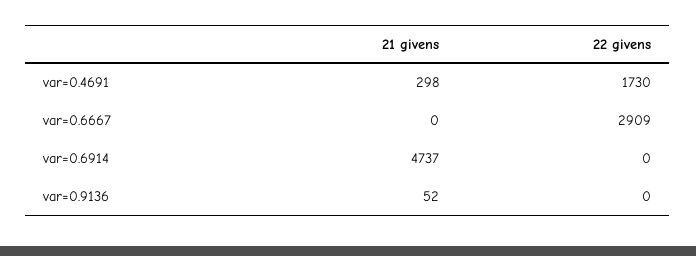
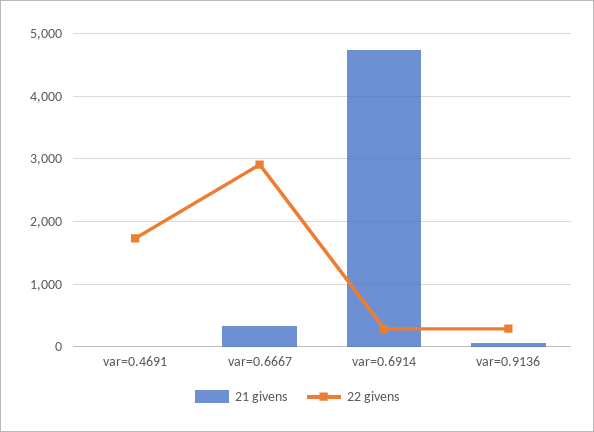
  {
    "21 givens": {
-     "var=0.4691": 298,
+     "var=0.4691": 0,
-     "var=0.6667": 0,
+     "var=0.6667": 300,
      "var=0.6914": 4737,
      "var=0.9136": 52
    },
    "22 givens": {
      "var=0.4691": 1730,
      "var=0.6667": 2909,
-     "var=0.6914": 0,
+     "var=0.6914": 300,
-     "var=0.9136": 0
+     "var=0.9136": 300
    }
  }

